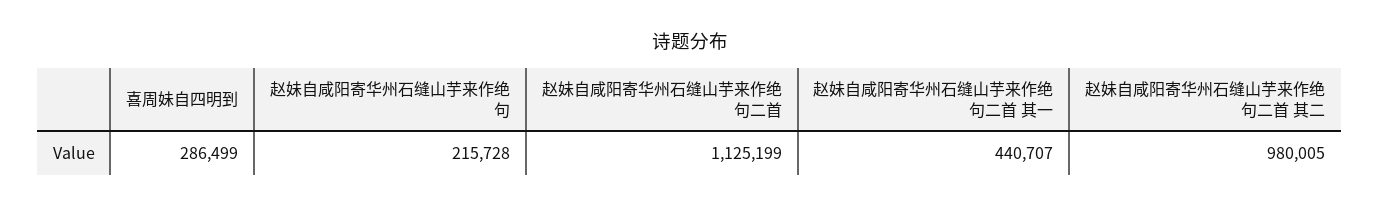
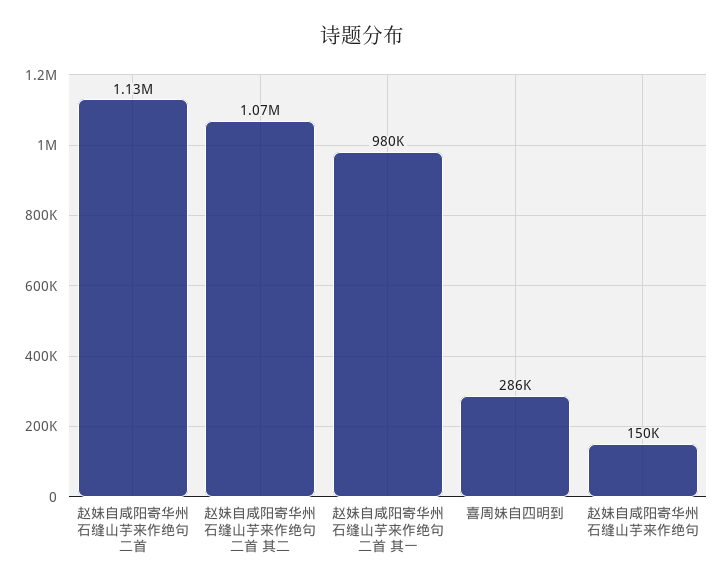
  {
    "喜周妹自四明到": 286499,
-   "赵妹自咸阳寄华州石缝山芋来作绝句": 215728,
+   "赵妹自咸阳寄华州石缝山芋来作绝句": 150000,
    "赵妹自咸阳寄华州石缝山芋来作绝句二首": 1125199,
-   "赵妹自咸阳寄华州石缝山芋来作绝句二首 其一": 440707,
+   "赵妹自咸阳寄华州石缝山芋来作绝句二首 其一": 980000,
-   "赵妹自咸阳寄华州石缝山芋来作绝句二首 其二": 980005
+   "赵妹自咸阳寄华州石缝山芋来作绝句二首 其二": 1070000
  }

